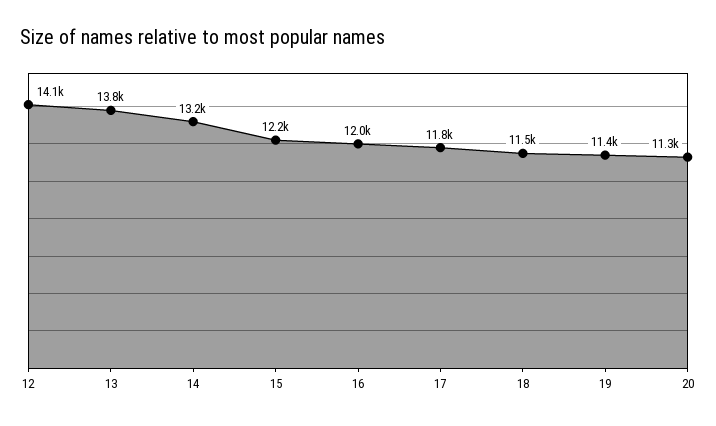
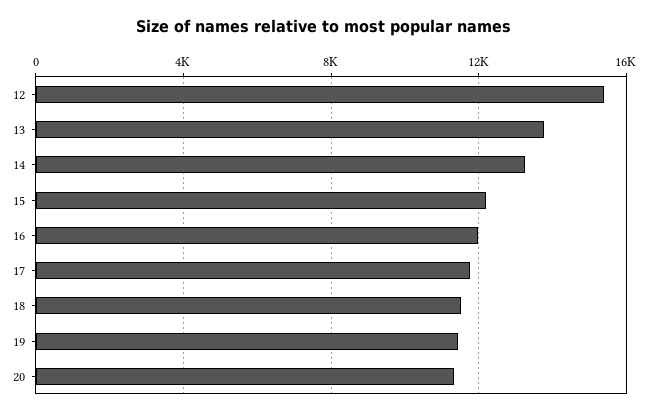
  {
-   "12": 14100,
+   "12": 15500,
    "13": 13800,
    "14": 13200,
    "15": 12200,
    "16": 12000,
    "17": 11800,
    "18": 11500,
    "19": 11400,
    "20": 11300
  }

